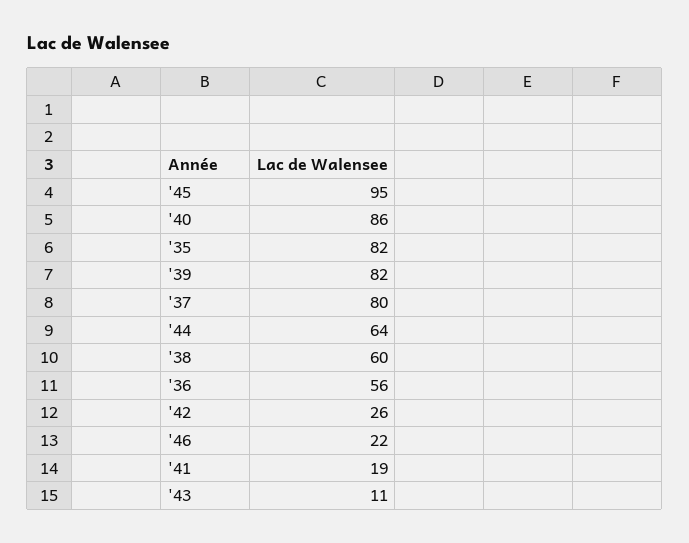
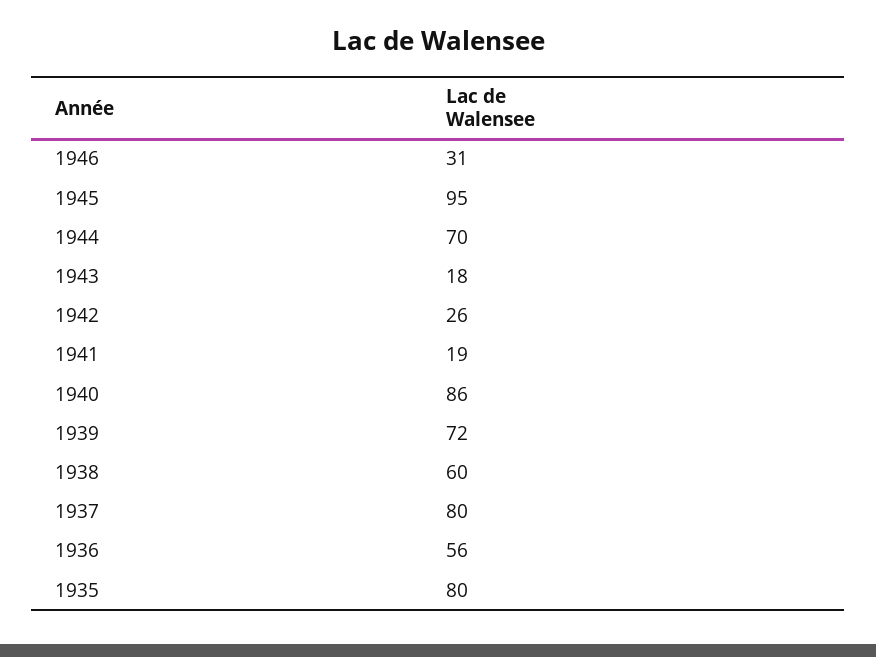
  {
    "'45": 95,
    "'40": 86,
-   "'35": 82,
+   "'35": 80,
-   "'39": 82,
+   "'39": 72,
    "'37": 80,
-   "'44": 64,
+   "'44": 70,
    "'38": 60,
    "'36": 56,
    "'42": 26,
-   "'46": 22,
+   "'46": 31,
    "'41": 19,
-   "'43": 11
+   "'43": 18
  }

